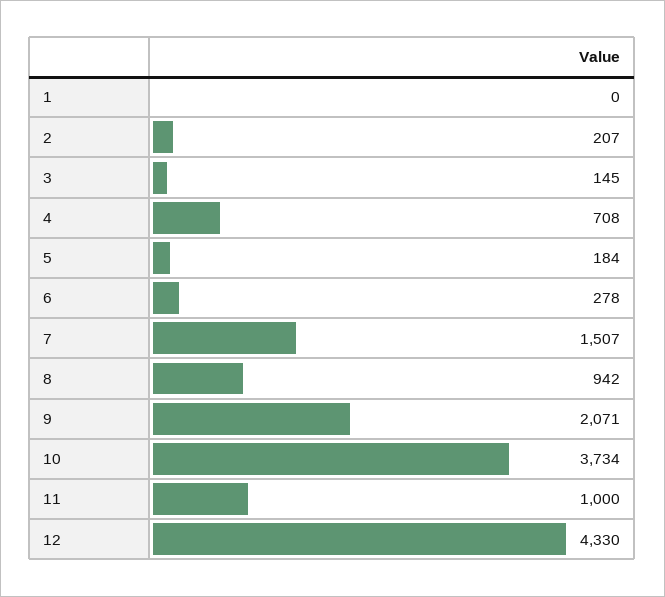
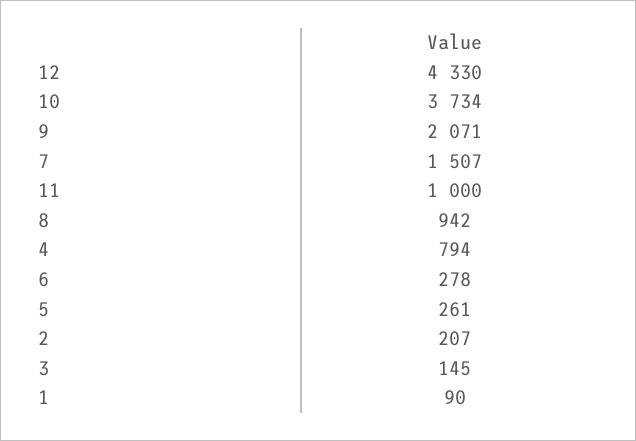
  {
-   "1": 0,
+   "1": 90,
    "2": 207,
    "3": 145,
-   "4": 708,
+   "4": 794,
-   "5": 184,
+   "5": 261,
    "6": 278,
    "7": 1507,
    "8": 942,
    "9": 2071,
    "10": 3734,
    "11": 1000,
    "12": 4330
  }

